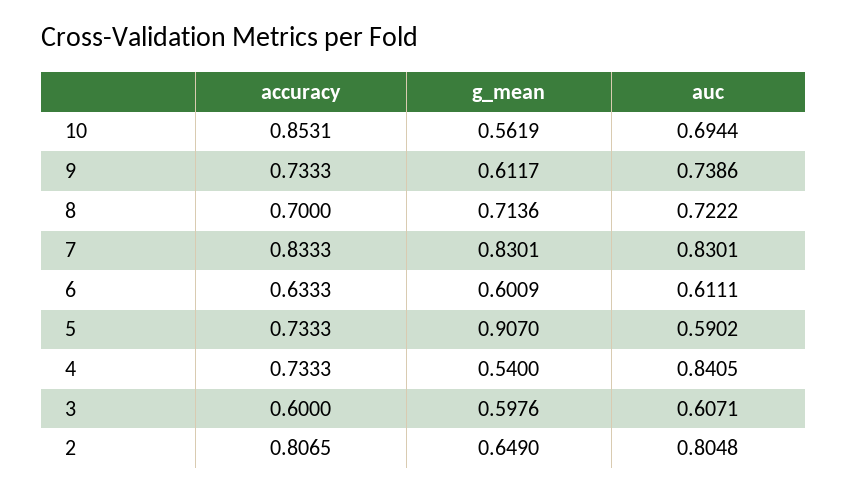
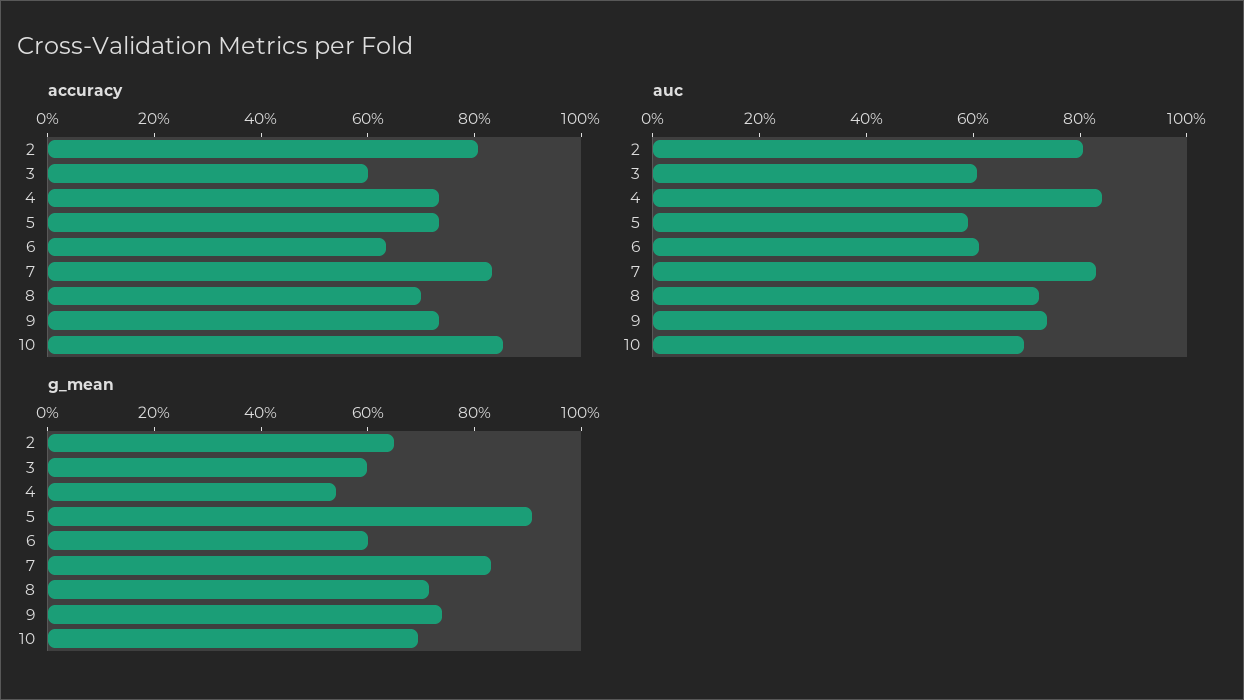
  {
    "accuracy": {
      "10": 0.8531,
      "9": 0.7333,
      "8": 0.7,
      "7": 0.8333,
      "6": 0.6333,
      "5": 0.7333,
      "4": 0.7333,
      "3": 0.6,
      "2": 0.8065
    },
    "g_mean": {
-     "10": 0.5619,
+     "10": 0.7,
-     "9": 0.6117,
+     "9": 0.75,
      "8": 0.7136,
      "7": 0.8301,
      "6": 0.6009,
      "5": 0.907,
      "4": 0.54,
      "3": 0.5976,
      "2": 0.649
    },
    "auc": {
      "10": 0.6944,
      "9": 0.7386,
      "8": 0.7222,
      "7": 0.8301,
      "6": 0.6111,
      "5": 0.5902,
      "4": 0.8405,
      "3": 0.6071,
      "2": 0.8048
    }
  }

